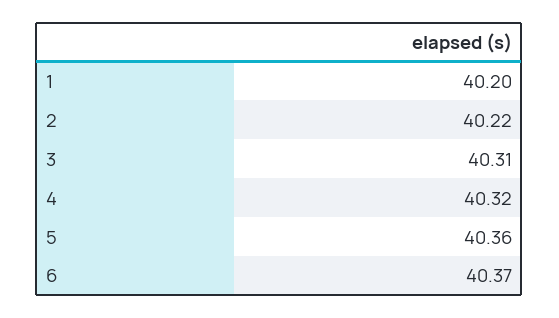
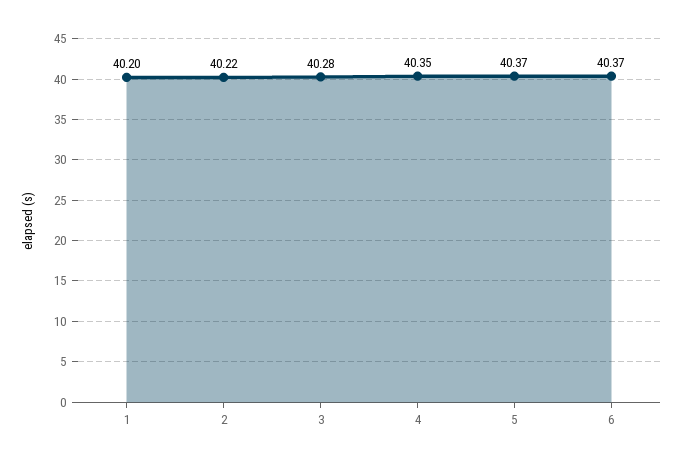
  {
    "1": 40.2,
    "2": 40.22,
-   "3": 40.31,
+   "3": 40.28,
-   "4": 40.32,
+   "4": 40.35,
-   "5": 40.36,
+   "5": 40.37,
    "6": 40.37
  }

